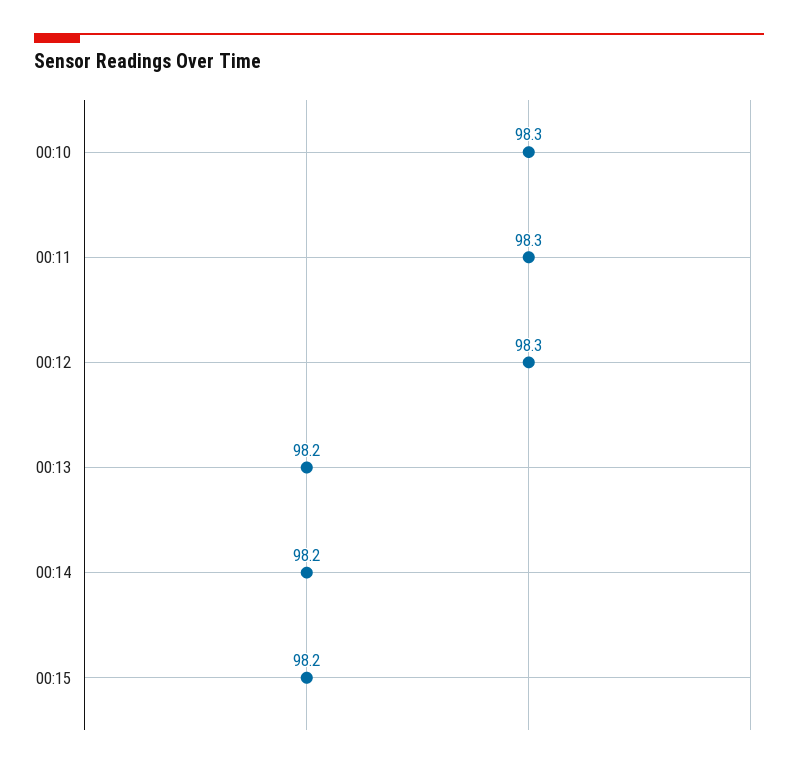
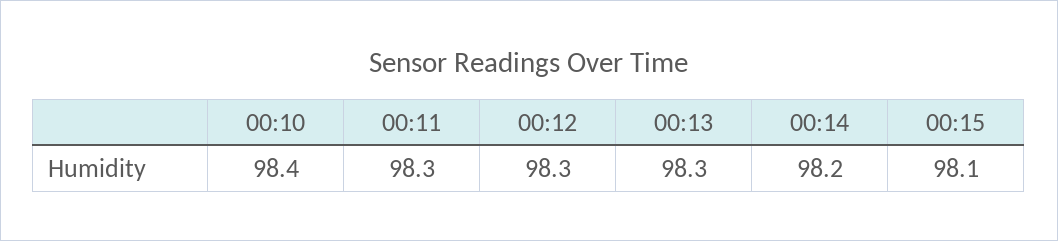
  {
-   "00:10": 98.3,
+   "00:10": 98.4,
    "00:11": 98.3,
    "00:12": 98.3,
-   "00:13": 98.2,
+   "00:13": 98.3,
    "00:14": 98.2,
-   "00:15": 98.2
+   "00:15": 98.1
  }

